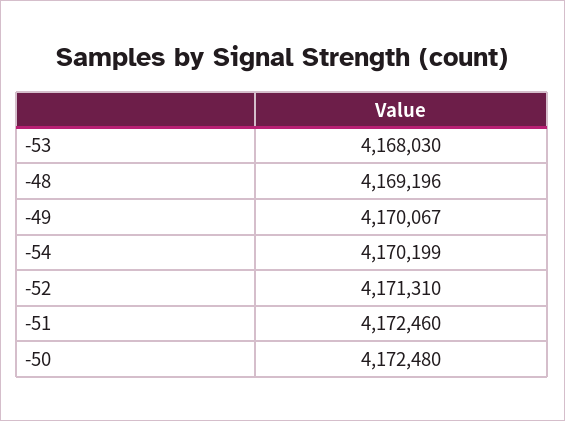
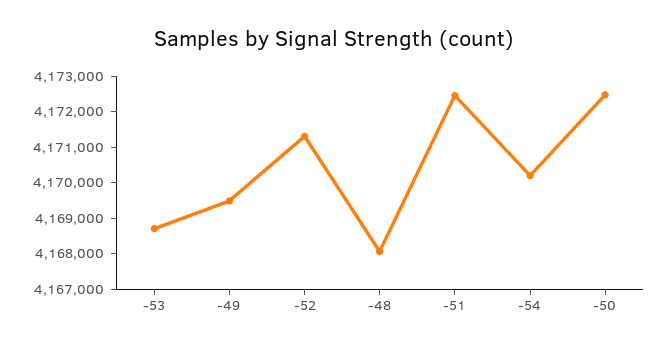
  {
-   "-53": 4168030,
+   "-53": 4168750,
-   "-48": 4169196,
+   "-48": 4168000,
-   "-49": 4170067,
+   "-49": 4169500,
    "-54": 4170199,
    "-52": 4171310,
    "-51": 4172460,
    "-50": 4172480
  }

